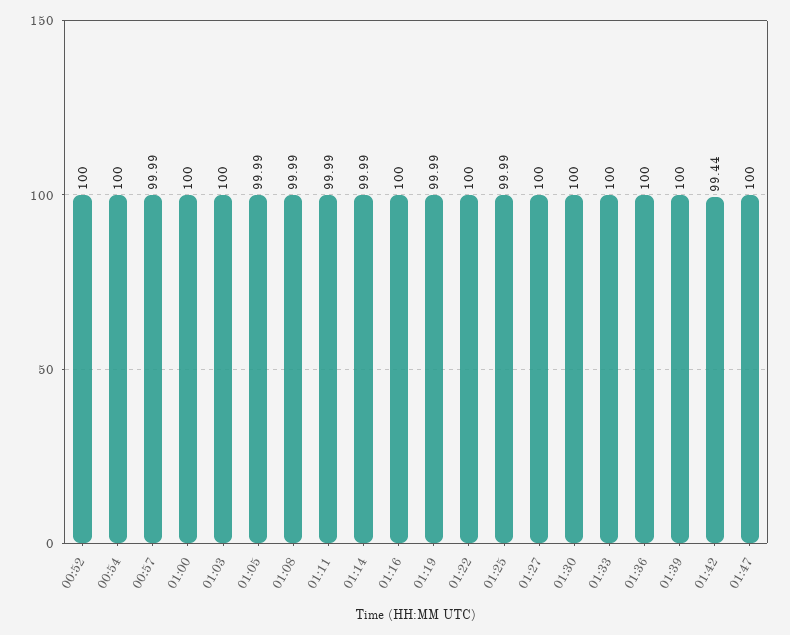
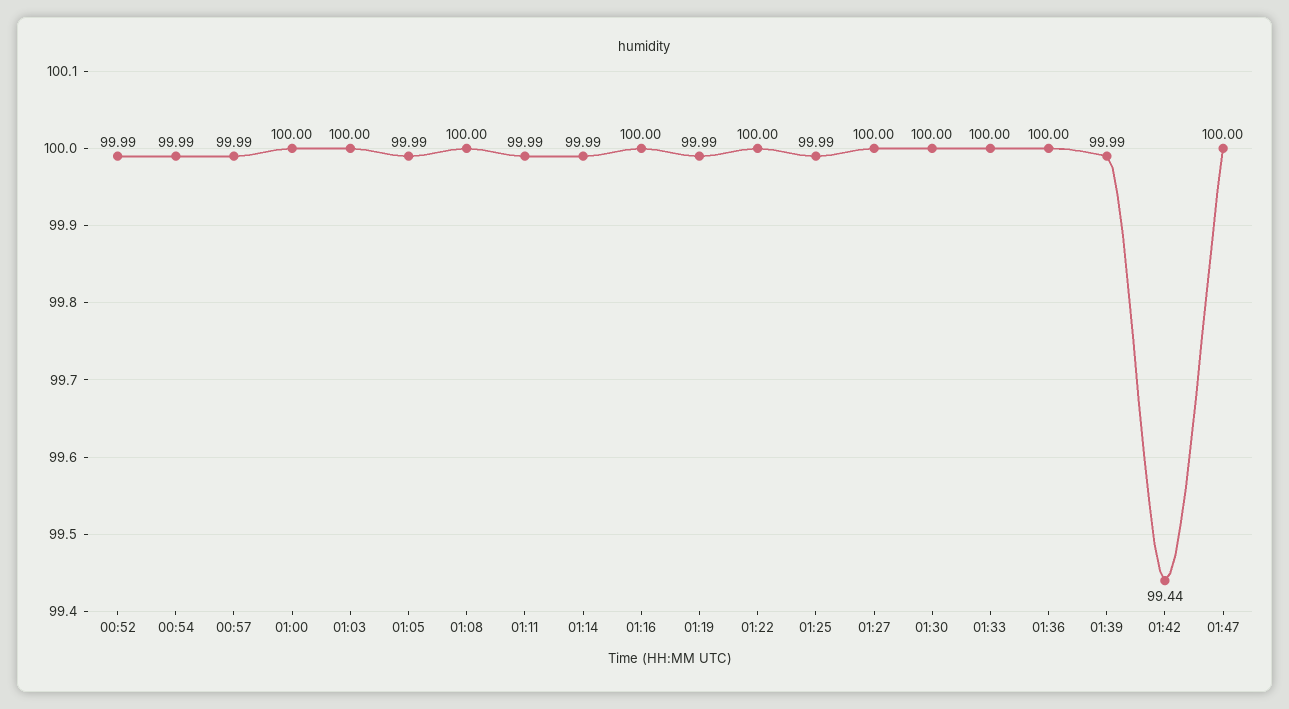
  {
-   "00:52": 100,
+   "00:52": 99.99,
-   "00:54": 100,
+   "00:54": 99.99,
    "00:57": 99.99,
    "01:00": 100,
    "01:03": 100,
    "01:05": 99.99,
-   "01:08": 99.99,
+   "01:08": 100,
    "01:11": 99.99,
    "01:14": 99.99,
    "01:16": 100,
    "01:19": 99.99,
    "01:22": 100,
    "01:25": 99.99,
    "01:27": 100,
    "01:30": 100,
    "01:33": 100,
    "01:36": 100,
-   "01:39": 100,
+   "01:39": 99.99,
    "01:42": 99.44,
    "01:47": 100
  }

